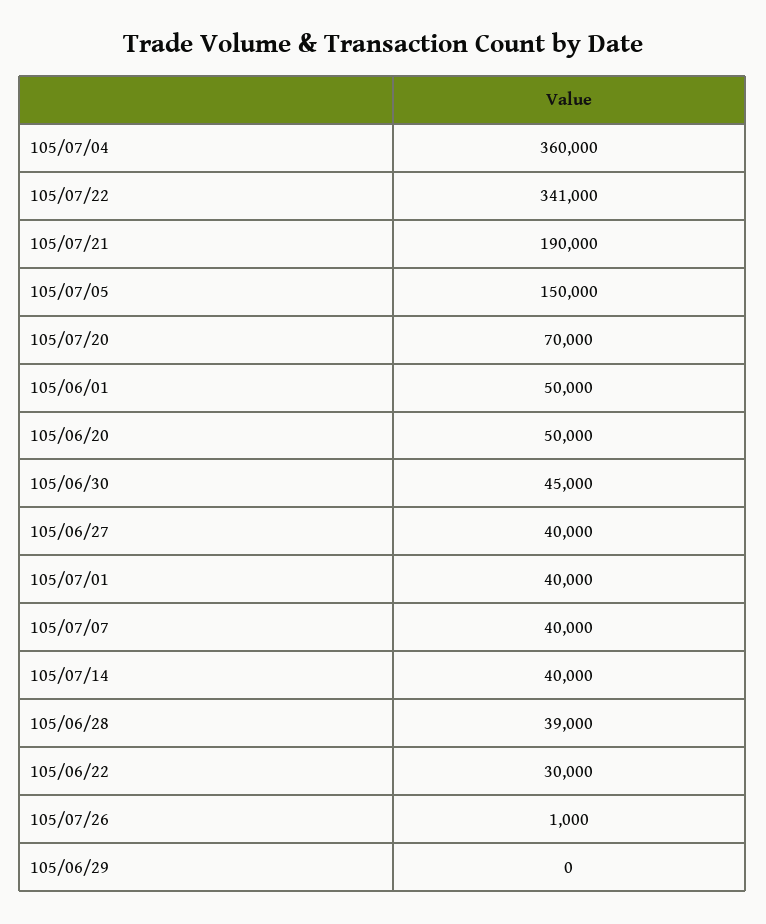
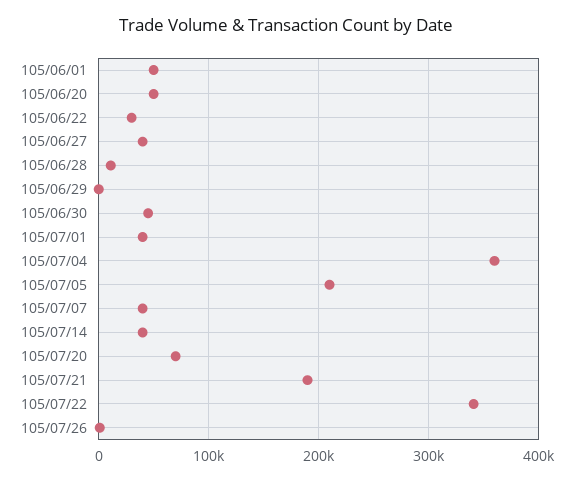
  {
    "105/07/04": 360000,
    "105/07/22": 341000,
    "105/07/21": 190000,
-   "105/07/05": 150000,
+   "105/07/05": 210000,
    "105/07/20": 70000,
    "105/06/01": 50000,
    "105/06/20": 50000,
    "105/06/30": 45000,
    "105/06/27": 40000,
    "105/07/01": 40000,
    "105/07/07": 40000,
    "105/07/14": 40000,
-   "105/06/28": 39000,
+   "105/06/28": 10000,
    "105/06/22": 30000,
    "105/07/26": 1000,
    "105/06/29": 0
  }

